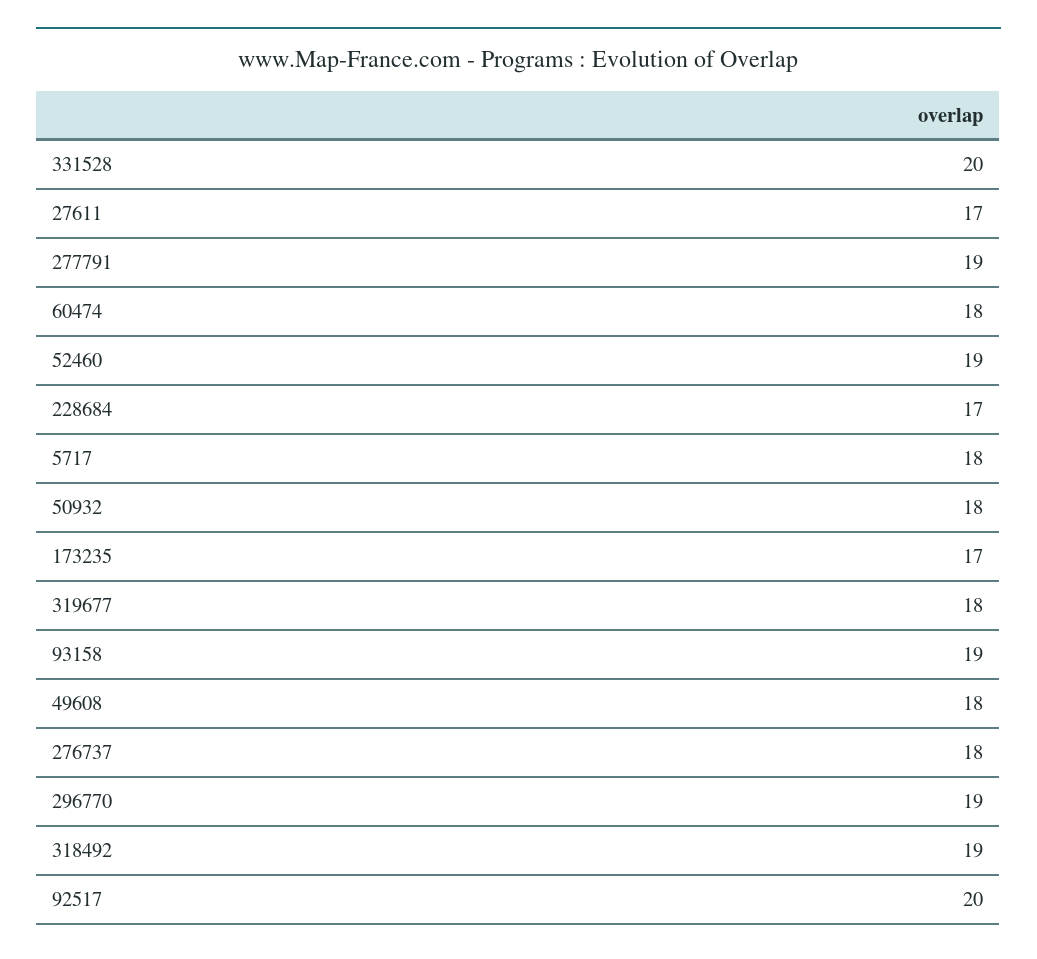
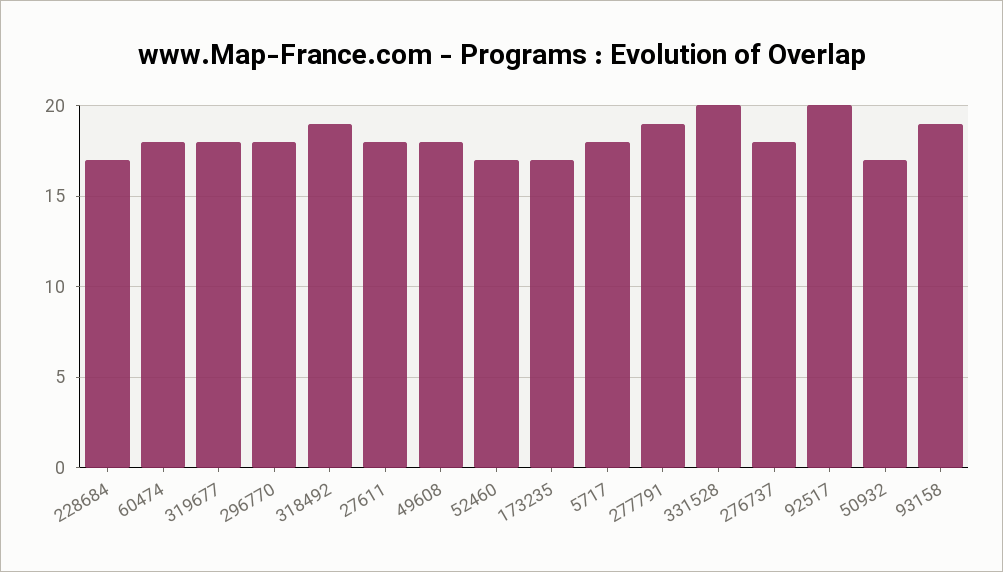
  {
    "331528": 20,
-   "27611": 17,
+   "27611": 18,
    "277791": 19,
    "60474": 18,
-   "52460": 19,
+   "52460": 17,
    "228684": 17,
    "5717": 18,
-   "50932": 18,
+   "50932": 17,
    "173235": 17,
    "319677": 18,
    "93158": 19,
    "49608": 18,
    "276737": 18,
-   "296770": 19,
+   "296770": 18,
    "318492": 19,
    "92517": 20
  }

